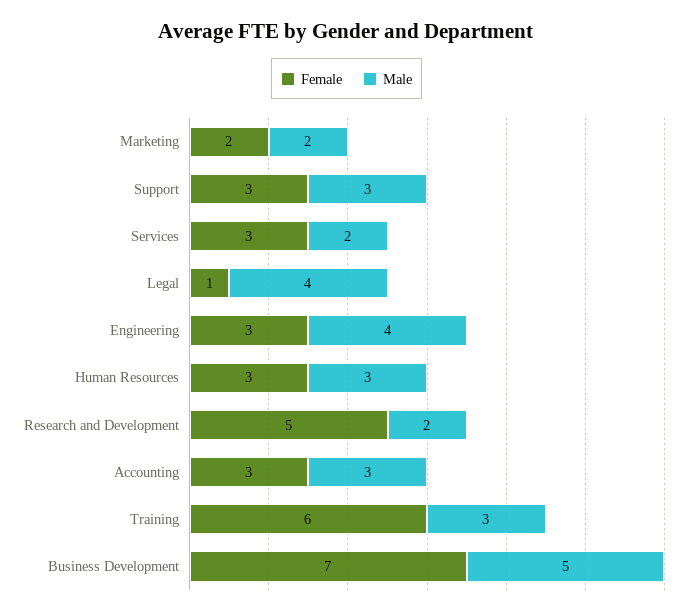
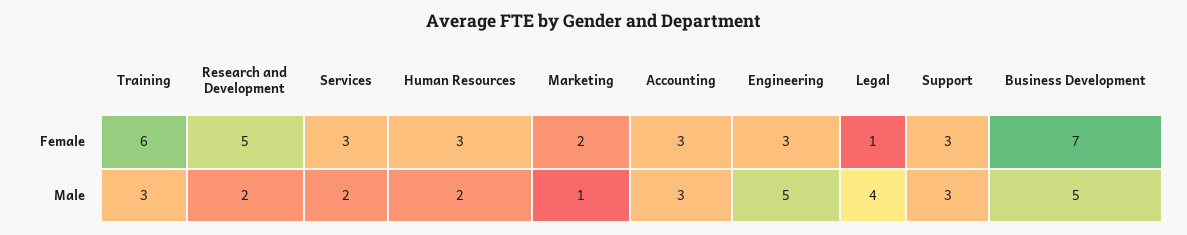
  {
    "Female": {
      "Marketing": 2,
      "Support": 3,
      "Services": 3,
      "Legal": 1,
      "Engineering": 3,
      "Human Resources": 3,
      "Research and Development": 5,
      "Accounting": 3,
      "Training": 6,
      "Business Development": 7
    },
    "Male": {
-     "Marketing": 2,
+     "Marketing": 1,
      "Support": 3,
      "Services": 2,
      "Legal": 4,
-     "Engineering": 4,
+     "Engineering": 5,
-     "Human Resources": 3,
+     "Human Resources": 2,
      "Research and Development": 2,
      "Accounting": 3,
      "Training": 3,
      "Business Development": 5
    }
  }

